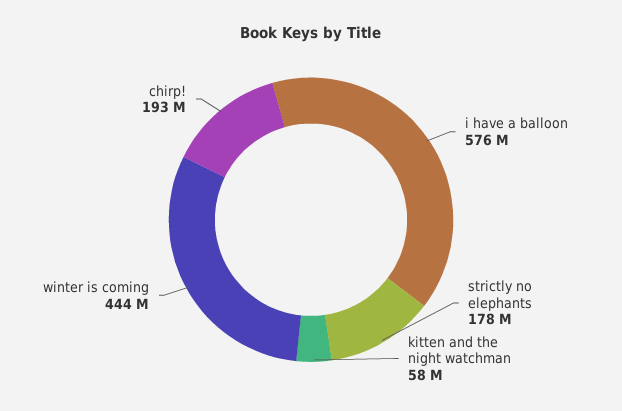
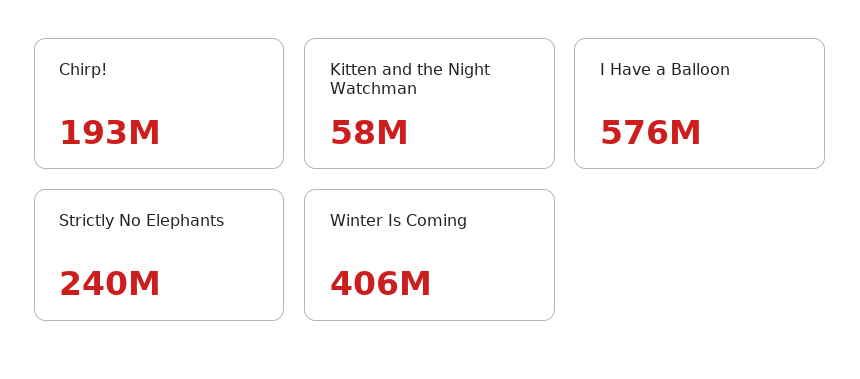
  {
    "i have a balloon": 576000000,
-   "strictly no elephants": 178000000,
+   "strictly no elephants": 240000000,
    "kitten and the night watchman": 58000000,
-   "winter is coming": 444000000,
+   "winter is coming": 406000000,
    "chirp!": 193000000
  }

